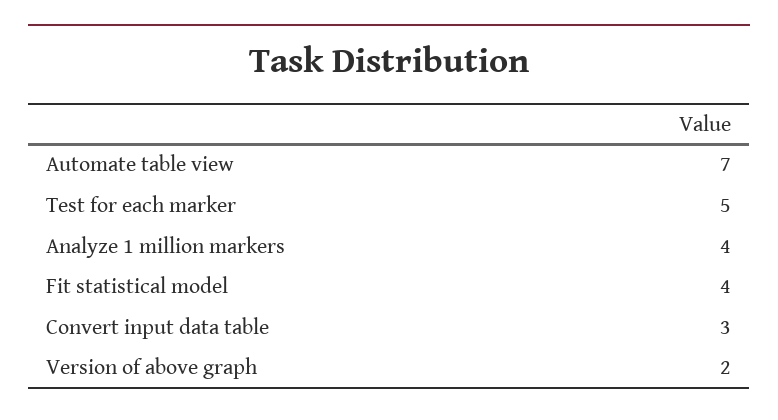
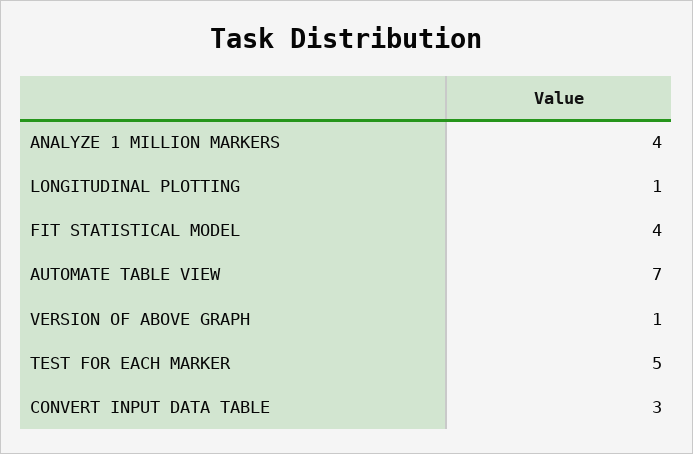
  {
    "Automate table view": 7,
    "Test for each marker": 5,
    "Analyze 1 million markers": 4,
    "Fit statistical model": 4,
    "Convert input data table": 3,
-   "Version of above graph": 2
+   "Version of above graph": 1,
+   "LONGITUDINAL PLOTTING": 1
  }

